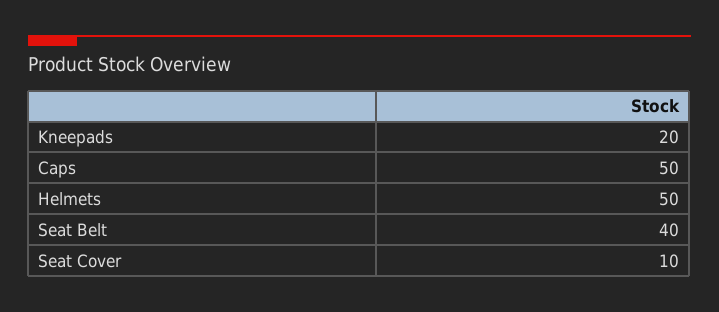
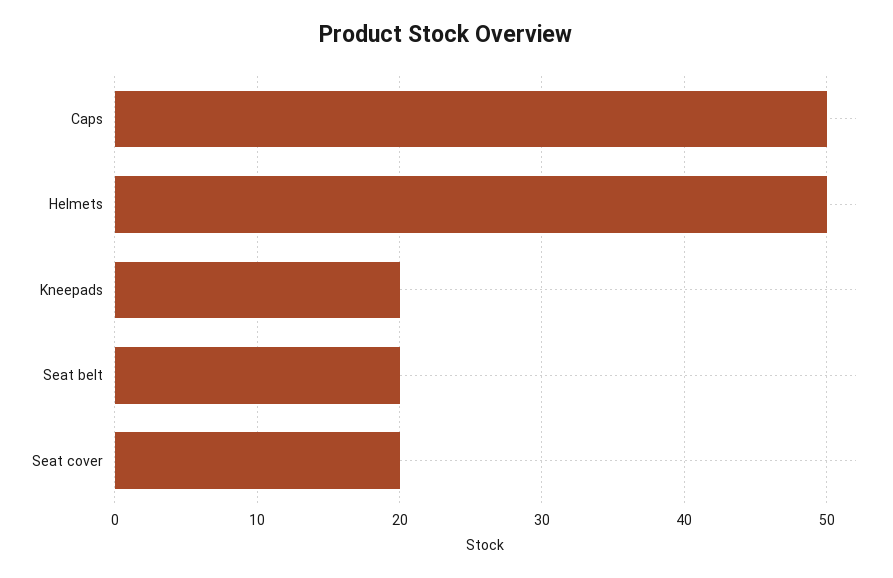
  {
    "Kneepads": 20,
    "Caps": 50,
    "Helmets": 50,
-   "Seat Belt": 40,
+   "Seat Belt": 20,
-   "Seat Cover": 10
+   "Seat Cover": 20
  }

